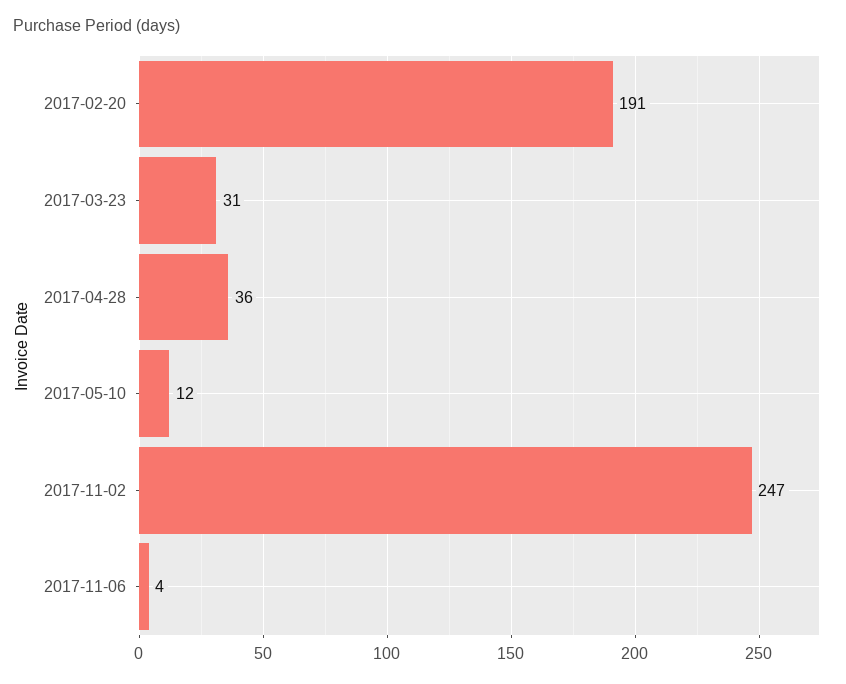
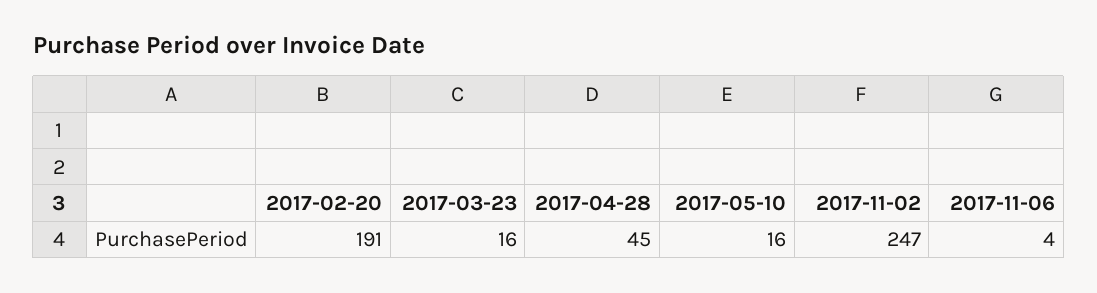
  {
    "2017-02-20": 191,
-   "2017-03-23": 31,
+   "2017-03-23": 16,
-   "2017-04-28": 36,
+   "2017-04-28": 45,
-   "2017-05-10": 12,
+   "2017-05-10": 16,
    "2017-11-02": 247,
    "2017-11-06": 4
  }

